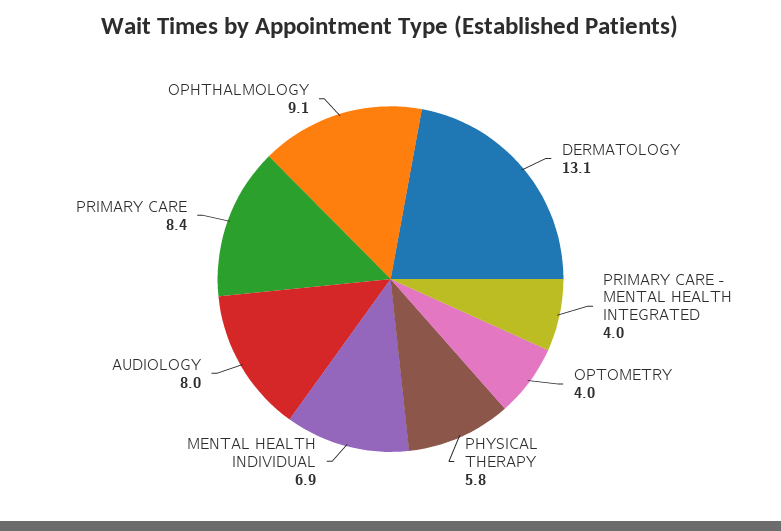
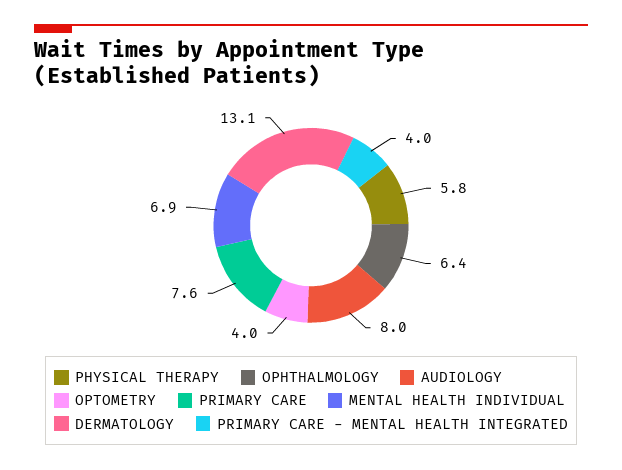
  {
    "DERMATOLOGY": 13.1,
    "PRIMARY CARE - MENTAL HEALTH INTEGRATED": 4,
    "OPTOMETRY": 4,
    "PHYSICAL THERAPY": 5.8,
    "MENTAL HEALTH INDIVIDUAL": 6.9,
    "AUDIOLOGY": 8,
-   "PRIMARY CARE": 8.4,
+   "PRIMARY CARE": 7.6,
-   "OPHTHALMOLOGY": 9.1
+   "OPHTHALMOLOGY": 6.4
  }

